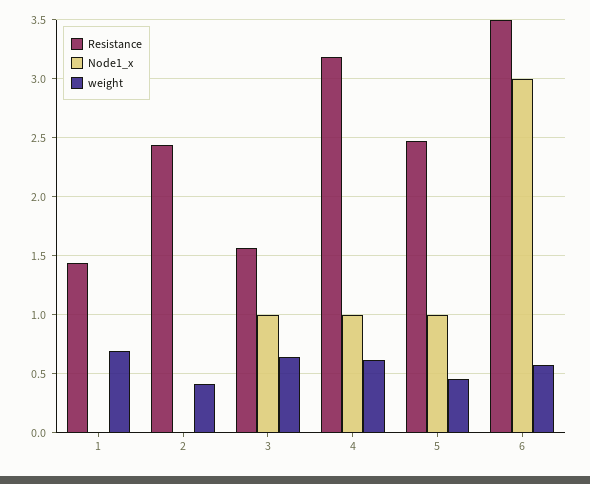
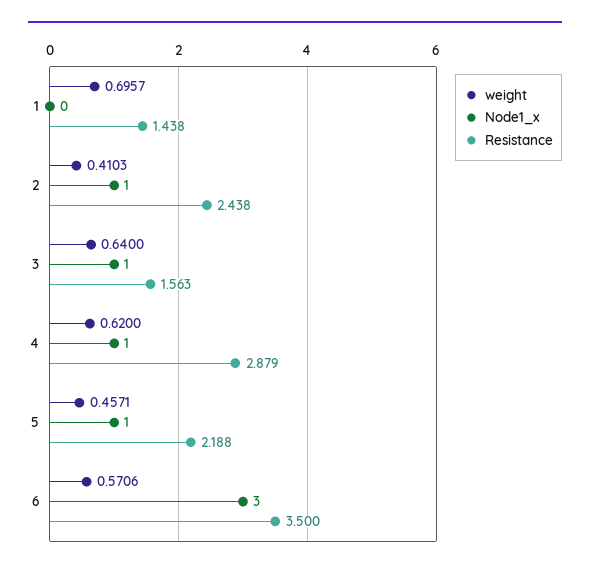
  {
    "Resistance": {
      "1": 1.438,
      "2": 2.438,
      "3": 1.563,
-     "4": 3.2,
+     "4": 2.879,
-     "5": 2.5,
+     "5": 2.188,
      "6": 3.5
    },
    "Node1_x": {
      "1": 0,
-     "2": 0,
+     "2": 1,
      "3": 1,
      "4": 1,
      "5": 1,
      "6": 3
    },
    "weight": {
      "1": 0.6957,
      "2": 0.4103,
      "3": 0.64,
      "4": 0.62,
      "5": 0.4571,
      "6": 0.5706
    }
  }

